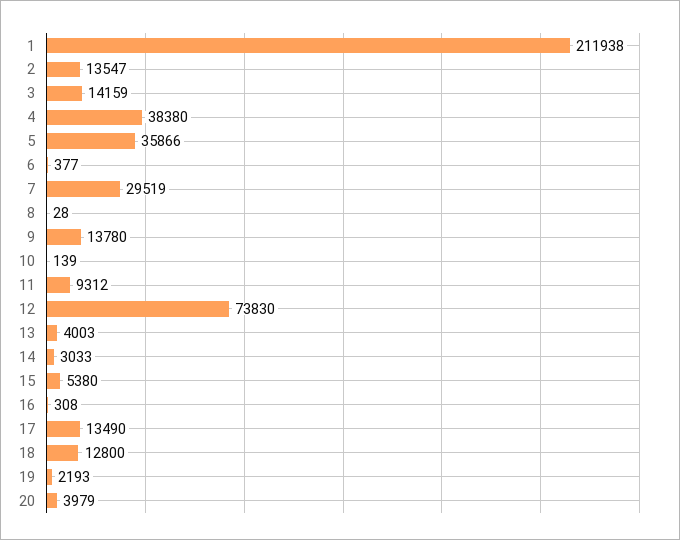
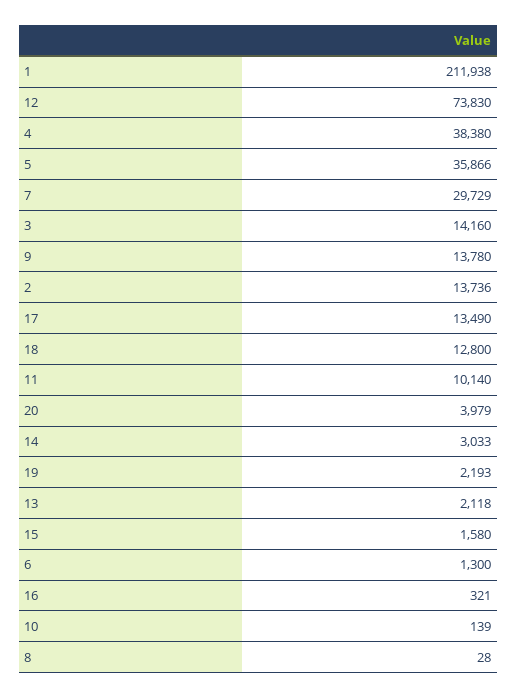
  {
    "1": 211938,
-   "2": 13547,
+   "2": 13736,
-   "3": 14159,
+   "3": 14160,
    "4": 38380,
    "5": 35866,
-   "6": 377,
+   "6": 1300,
-   "7": 29519,
+   "7": 29729,
    "8": 28,
    "9": 13780,
    "10": 139,
-   "11": 9312,
+   "11": 10140,
    "12": 73830,
-   "13": 4003,
+   "13": 2118,
    "14": 3033,
-   "15": 5380,
+   "15": 1580,
-   "16": 308,
+   "16": 321,
    "17": 13490,
    "18": 12800,
    "19": 2193,
    "20": 3979
  }

